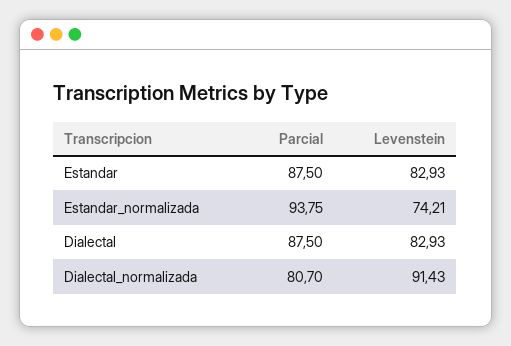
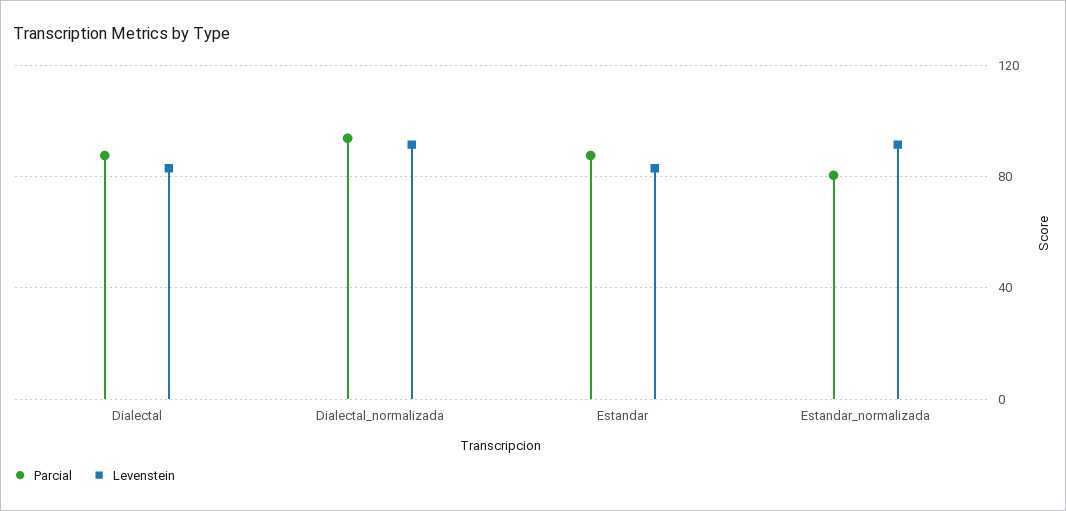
  {
    "Parcial": {
      "Estandar": 87.5,
-     "Estandar_normalizada": 93.75,
+     "Estandar_normalizada": 80,
      "Dialectal": 87.5,
-     "Dialectal_normalizada": 80.7
+     "Dialectal_normalizada": 95
    },
    "Levenstein": {
      "Estandar": 82.93,
-     "Estandar_normalizada": 74.21,
+     "Estandar_normalizada": 90,
      "Dialectal": 82.93,
      "Dialectal_normalizada": 91.43
    }
  }

